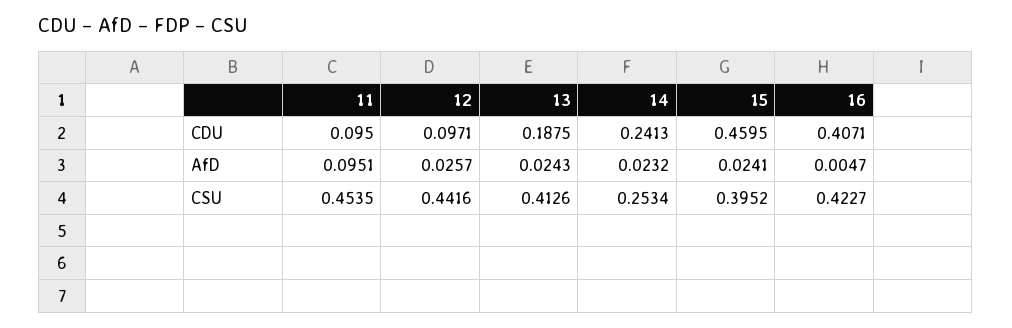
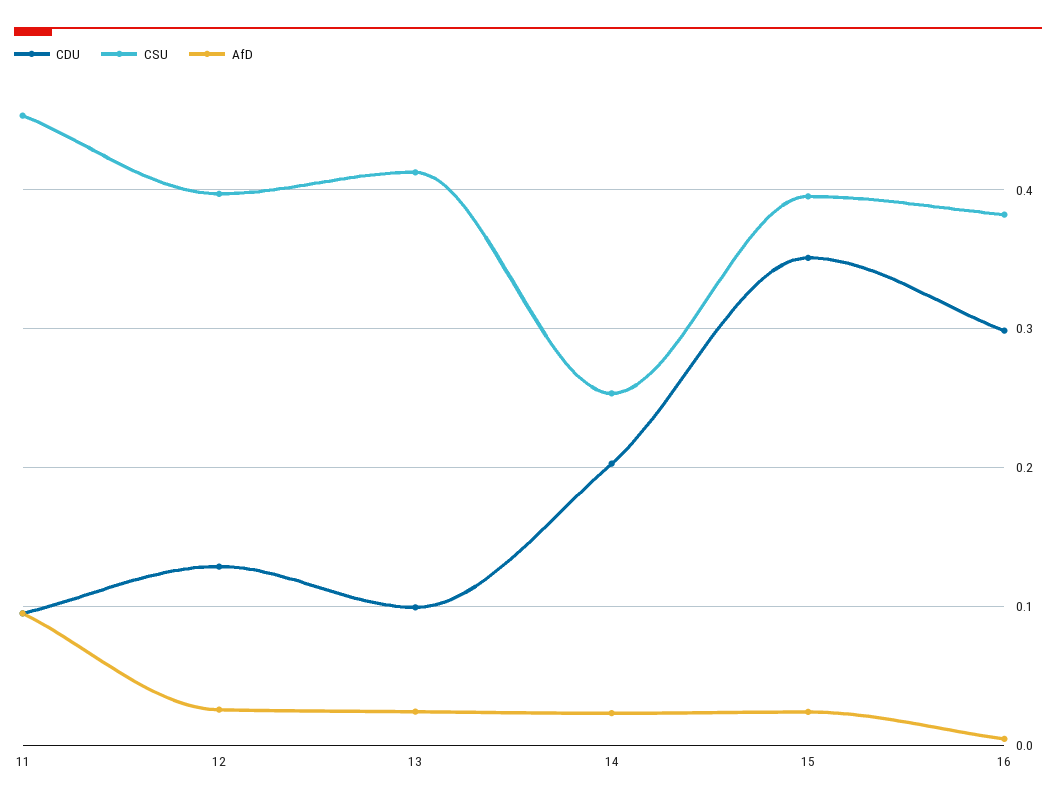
  {
    "CDU": {
      "11": 0.095,
-     "12": 0.0971,
+     "12": 0.13,
-     "13": 0.1875,
+     "13": 0.1,
-     "14": 0.2413,
+     "14": 0.2,
-     "15": 0.4595,
+     "15": 0.35,
-     "16": 0.4071
+     "16": 0.3
    },
    "AfD": {
      "11": 0.0951,
      "12": 0.0257,
      "13": 0.0243,
      "14": 0.0232,
      "15": 0.0241,
      "16": 0.0047
    },
    "CSU": {
      "11": 0.4535,
-     "12": 0.4416,
+     "12": 0.4,
      "13": 0.4126,
      "14": 0.2534,
      "15": 0.3952,
-     "16": 0.4227
+     "16": 0.38
    }
  }

